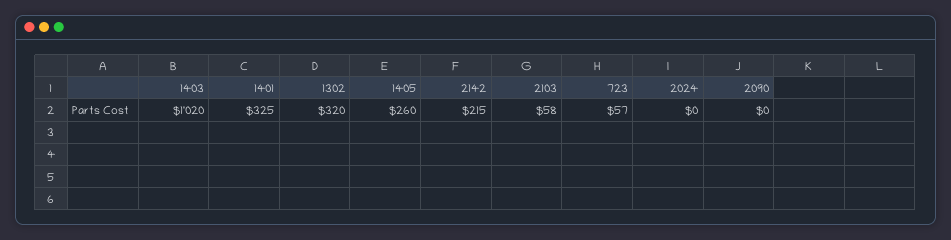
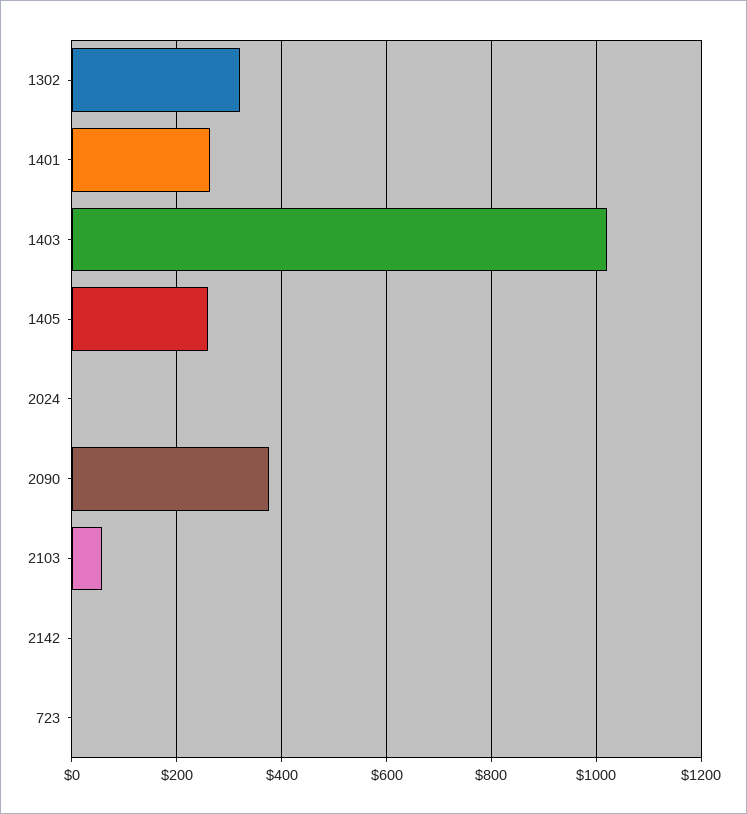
  {
    "1403": 1020,
-   "1401": 325,
+   "1401": 260,
    "1302": 320,
    "1405": 260,
-   "2142": 215,
+   "2142": 0,
    "2103": 58,
-   "723": 57,
+   "723": 0,
    "2024": 0,
-   "2090": 0
+   "2090": 380
  }

